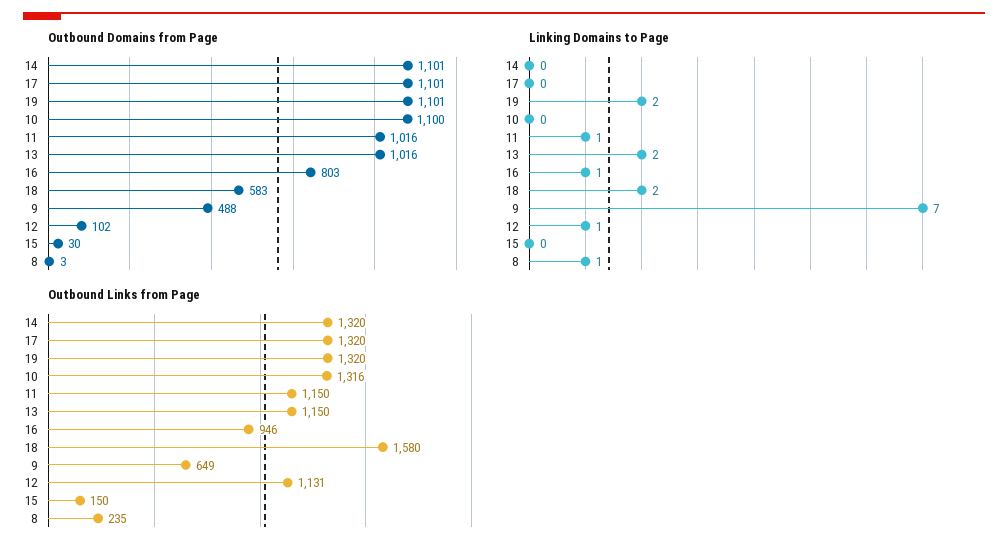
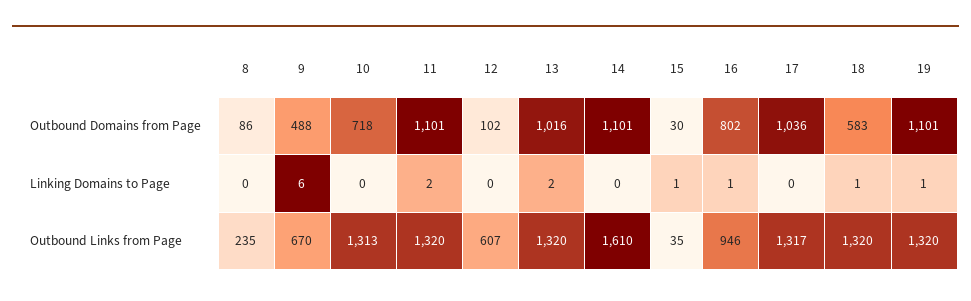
  {
    "Outbound Domains from Page": {
      "14": 1101,
-     "17": 1101,
+     "17": 1036,
      "19": 1101,
-     "10": 1100,
+     "10": 718,
-     "11": 1016,
+     "11": 1101,
      "13": 1016,
-     "16": 803,
+     "16": 802,
      "18": 583,
      "9": 488,
      "12": 102,
      "15": 30,
-     "8": 3
+     "8": 86
    },
    "Linking Domains to Page": {
      "14": 0,
      "17": 0,
-     "19": 2,
+     "19": 1,
      "10": 0,
-     "11": 1,
+     "11": 2,
      "13": 2,
      "16": 1,
-     "18": 2,
+     "18": 1,
-     "9": 7,
+     "9": 6,
-     "12": 1,
+     "12": 0,
-     "15": 0,
+     "15": 1,
-     "8": 1
+     "8": 0
    },
    "Outbound Links from Page": {
-     "14": 1320,
+     "14": 1610,
-     "17": 1320,
+     "17": 1317,
      "19": 1320,
-     "10": 1316,
+     "10": 1313,
-     "11": 1150,
+     "11": 1320,
-     "13": 1150,
+     "13": 1320,
      "16": 946,
-     "18": 1580,
+     "18": 1320,
-     "9": 649,
+     "9": 670,
-     "12": 1131,
+     "12": 607,
-     "15": 150,
+     "15": 35,
      "8": 235
    }
  }

